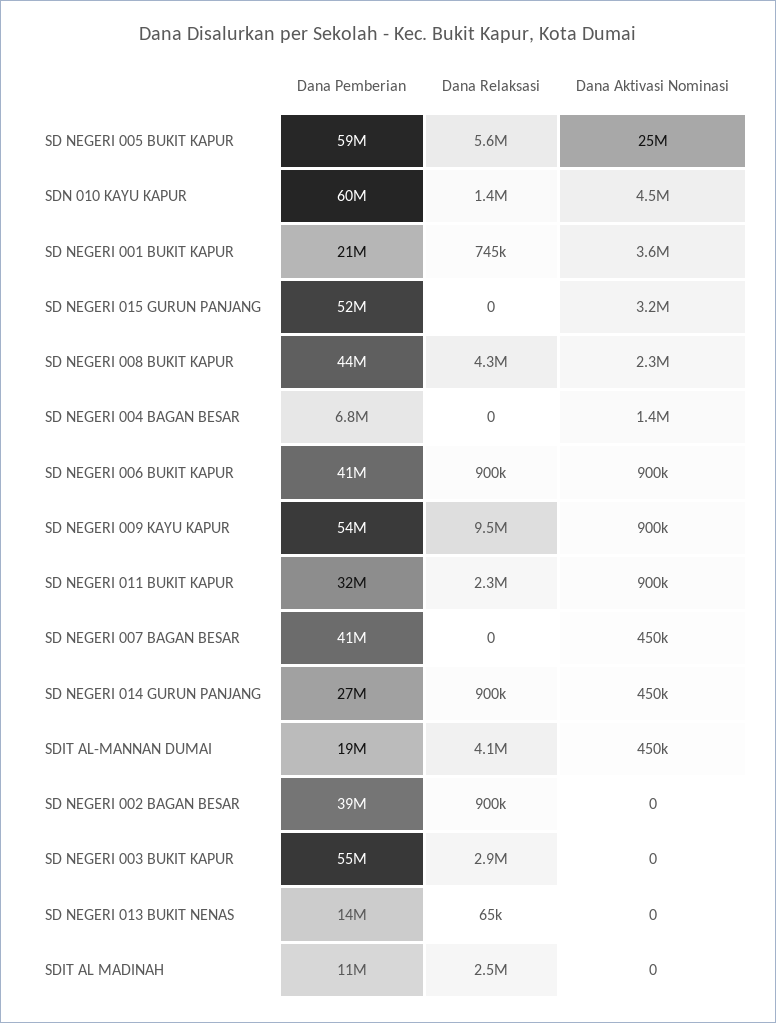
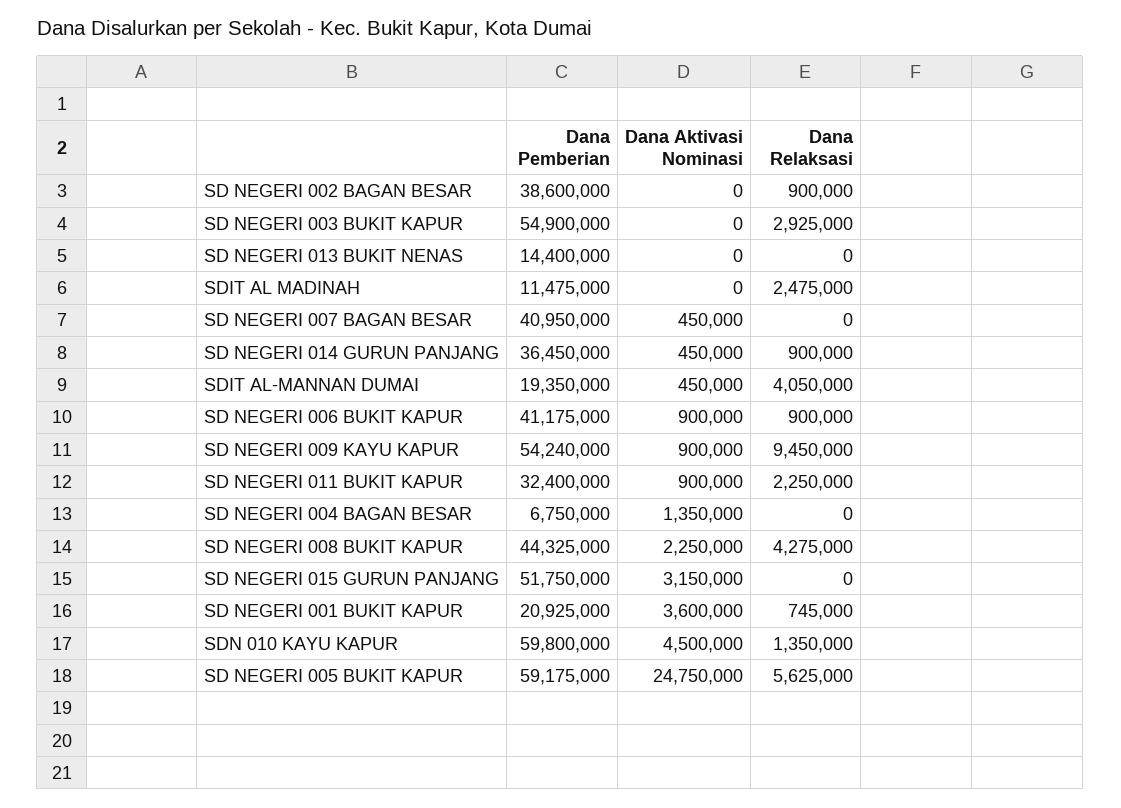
  {
    "Dana Pemberian": {
      "SD NEGERI 005 BUKIT KAPUR": 59175000,
      "SDN 010 KAYU KAPUR": 59800000,
      "SD NEGERI 001 BUKIT KAPUR": 20925000,
      "SD NEGERI 015 GURUN PANJANG": 51750000,
      "SD NEGERI 008 BUKIT KAPUR": 44325000,
      "SD NEGERI 004 BAGAN BESAR": 6750000,
      "SD NEGERI 006 BUKIT KAPUR": 41175000,
      "SD NEGERI 009 KAYU KAPUR": 54240000,
      "SD NEGERI 011 BUKIT KAPUR": 32400000,
      "SD NEGERI 007 BAGAN BESAR": 40950000,
-     "SD NEGERI 014 GURUN PANJANG": 27000000,
+     "SD NEGERI 014 GURUN PANJANG": 36450000,
      "SDIT AL-MANNAN DUMAI": 19350000,
      "SD NEGERI 002 BAGAN BESAR": 38600000,
      "SD NEGERI 003 BUKIT KAPUR": 54900000,
      "SD NEGERI 013 BUKIT NENAS": 14400000,
      "SDIT AL MADINAH": 11475000
    },
    "Dana Relaksasi": {
      "SD NEGERI 005 BUKIT KAPUR": 5625000,
      "SDN 010 KAYU KAPUR": 1350000,
      "SD NEGERI 001 BUKIT KAPUR": 745000,
      "SD NEGERI 015 GURUN PANJANG": 0,
      "SD NEGERI 008 BUKIT KAPUR": 4275000,
      "SD NEGERI 004 BAGAN BESAR": 0,
      "SD NEGERI 006 BUKIT KAPUR": 900000,
      "SD NEGERI 009 KAYU KAPUR": 9450000,
      "SD NEGERI 011 BUKIT KAPUR": 2250000,
      "SD NEGERI 007 BAGAN BESAR": 0,
      "SD NEGERI 014 GURUN PANJANG": 900000,
      "SDIT AL-MANNAN DUMAI": 4050000,
      "SD NEGERI 002 BAGAN BESAR": 900000,
      "SD NEGERI 003 BUKIT KAPUR": 2925000,
-     "SD NEGERI 013 BUKIT NENAS": 65000,
+     "SD NEGERI 013 BUKIT NENAS": 0,
      "SDIT AL MADINAH": 2475000
    },
    "Dana Aktivasi Nominasi": {
      "SD NEGERI 005 BUKIT KAPUR": 24750000,
      "SDN 010 KAYU KAPUR": 4500000,
      "SD NEGERI 001 BUKIT KAPUR": 3600000,
      "SD NEGERI 015 GURUN PANJANG": 3150000,
      "SD NEGERI 008 BUKIT KAPUR": 2250000,
      "SD NEGERI 004 BAGAN BESAR": 1350000,
      "SD NEGERI 006 BUKIT KAPUR": 900000,
      "SD NEGERI 009 KAYU KAPUR": 900000,
      "SD NEGERI 011 BUKIT KAPUR": 900000,
      "SD NEGERI 007 BAGAN BESAR": 450000,
      "SD NEGERI 014 GURUN PANJANG": 450000,
      "SDIT AL-MANNAN DUMAI": 450000,
      "SD NEGERI 002 BAGAN BESAR": 0,
      "SD NEGERI 003 BUKIT KAPUR": 0,
      "SD NEGERI 013 BUKIT NENAS": 0,
      "SDIT AL MADINAH": 0
    }
  }

